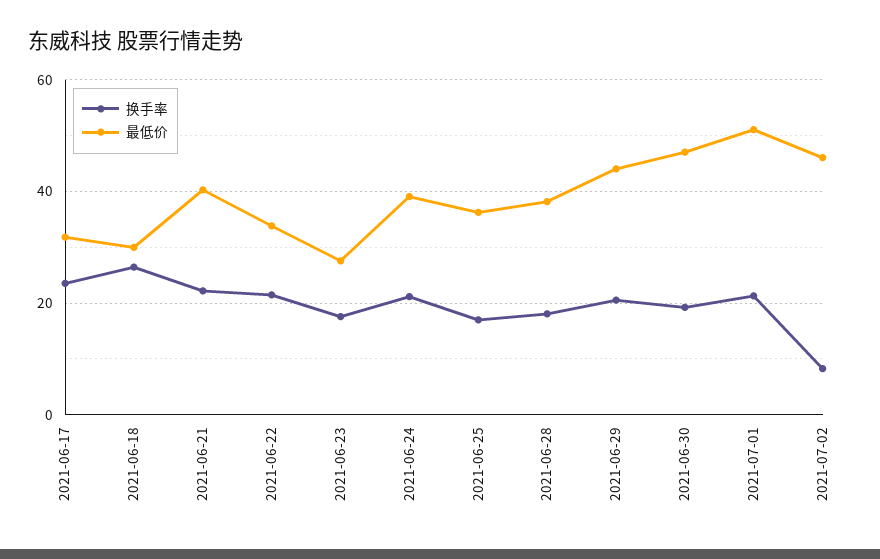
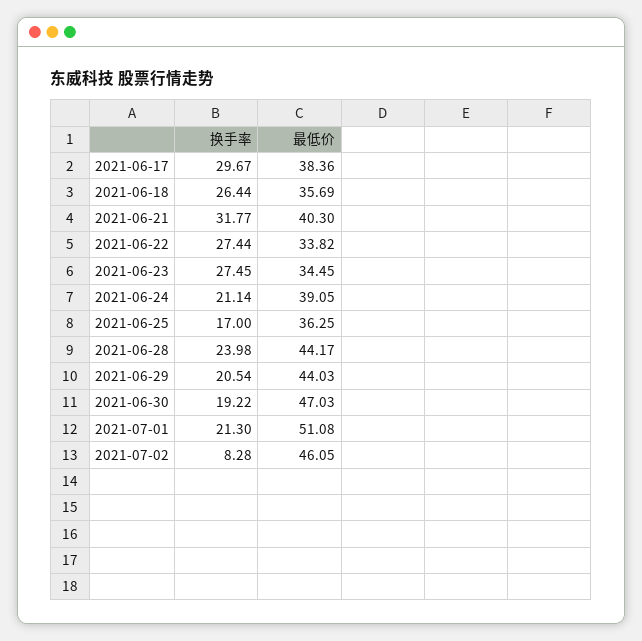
  {
    "换手率": {
-     "2021-06-17": 24,
+     "2021-06-17": 29.67,
      "2021-06-18": 26.44,
-     "2021-06-21": 22,
+     "2021-06-21": 31.77,
-     "2021-06-22": 22,
+     "2021-06-22": 27.44,
-     "2021-06-23": 18,
+     "2021-06-23": 27.45,
      "2021-06-24": 21.14,
      "2021-06-25": 17,
-     "2021-06-28": 18,
+     "2021-06-28": 23.98,
      "2021-06-29": 20.54,
      "2021-06-30": 19.22,
      "2021-07-01": 21.3,
      "2021-07-02": 8.28
    },
    "最低价": {
-     "2021-06-17": 32,
+     "2021-06-17": 38.36,
-     "2021-06-18": 30,
+     "2021-06-18": 35.69,
      "2021-06-21": 40.3,
      "2021-06-22": 33.82,
-     "2021-06-23": 28,
+     "2021-06-23": 34.45,
      "2021-06-24": 39.05,
      "2021-06-25": 36.25,
-     "2021-06-28": 38,
+     "2021-06-28": 44.17,
      "2021-06-29": 44.03,
      "2021-06-30": 47.03,
      "2021-07-01": 51.08,
      "2021-07-02": 46.05
    }
  }

